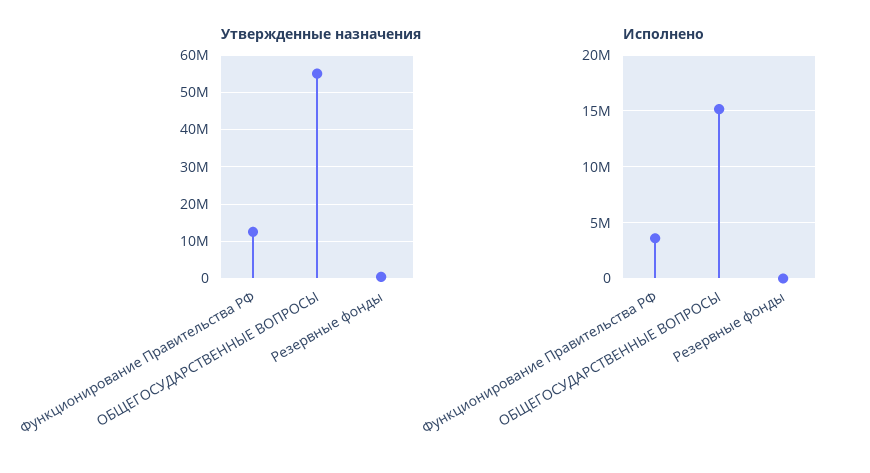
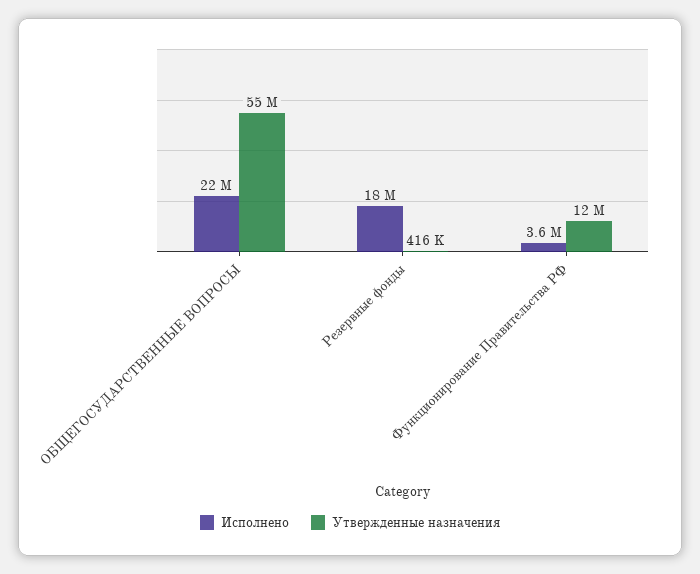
  {
    "Утвержденные назначения": {
      "Функционирование Правительства РФ": 12000000,
      "ОБЩЕГОСУДАРСТВЕННЫЕ ВОПРОСЫ": 55000000,
      "Резервные фонды": 416000
    },
    "Исполнено": {
      "Функционирование Правительства РФ": 3600000,
-     "ОБЩЕГОСУДАРСТВЕННЫЕ ВОПРОСЫ": 15000000,
+     "ОБЩЕГОСУДАРСТВЕННЫЕ ВОПРОСЫ": 22000000,
-     "Резервные фонды": 0
+     "Резервные фонды": 18000000
    }
  }

